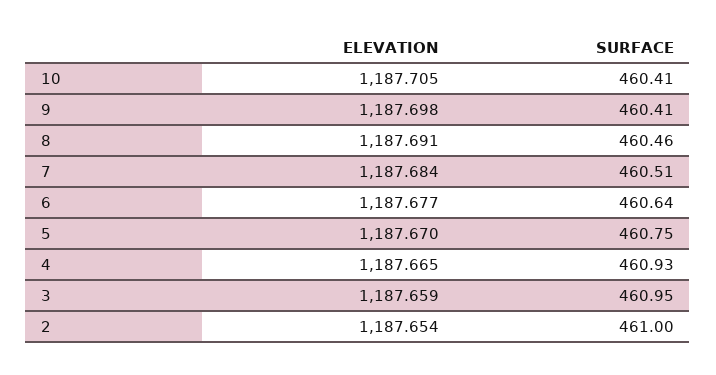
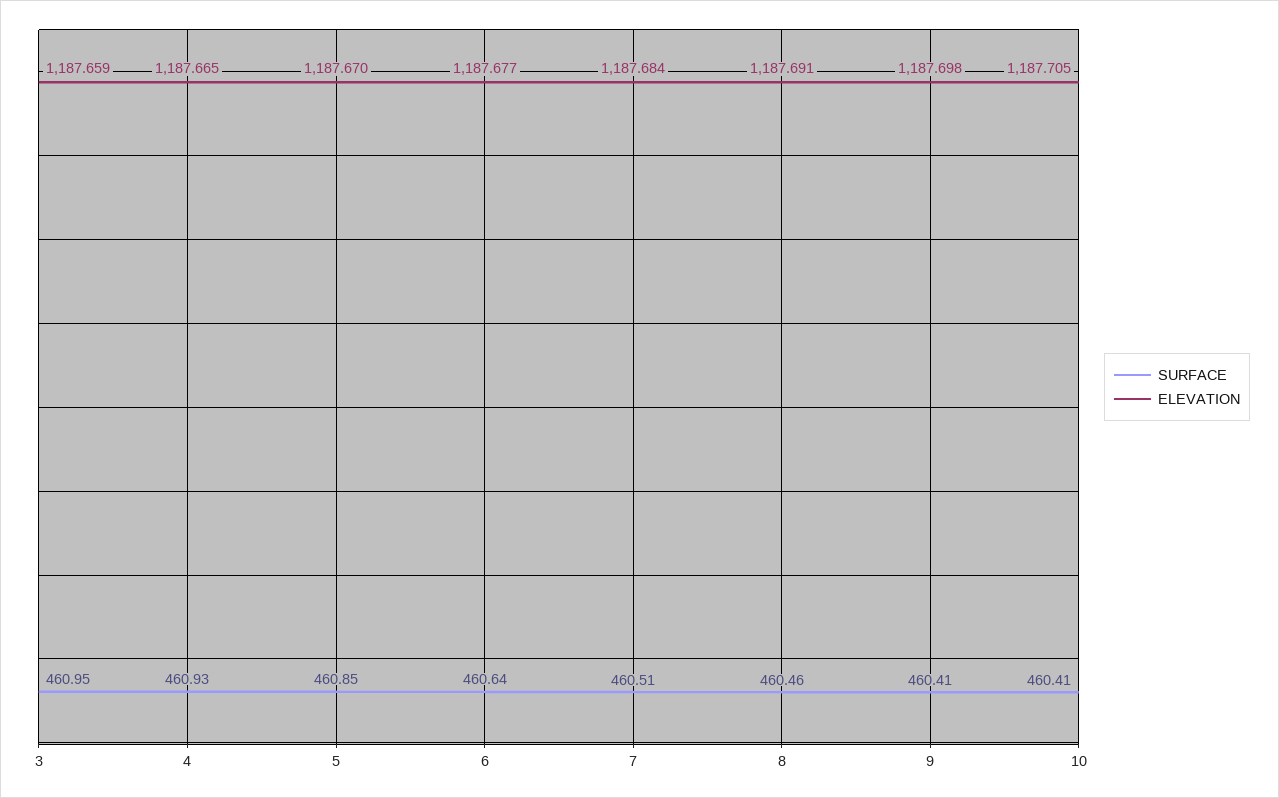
  {
    "ELEVATION": {
      "10": 1187.705,
      "9": 1187.698,
      "8": 1187.691,
      "7": 1187.684,
      "6": 1187.677,
      "5": 1187.67,
      "4": 1187.665,
-     "3": 1187.659,
+     "3": 1187.659
-     "2": 1187.654
    },
    "SURFACE": {
      "10": 460.41,
      "9": 460.41,
      "8": 460.46,
      "7": 460.51,
      "6": 460.64,
-     "5": 460.75,
+     "5": 460.85,
      "4": 460.93,
-     "3": 460.95,
+     "3": 460.95
-     "2": 461
    }
  }

